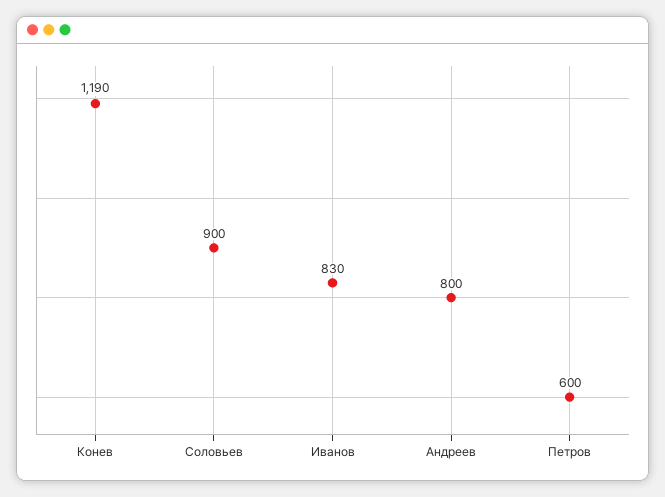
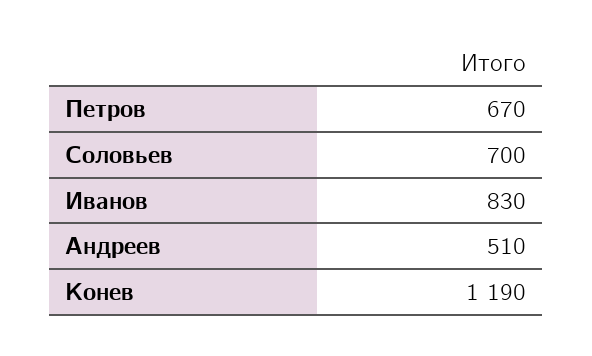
  {
    "Конев": 1190,
-   "Соловьев": 900,
+   "Соловьев": 700,
    "Иванов": 830,
-   "Андреев": 800,
+   "Андреев": 510,
-   "Петров": 600
+   "Петров": 670
  }

